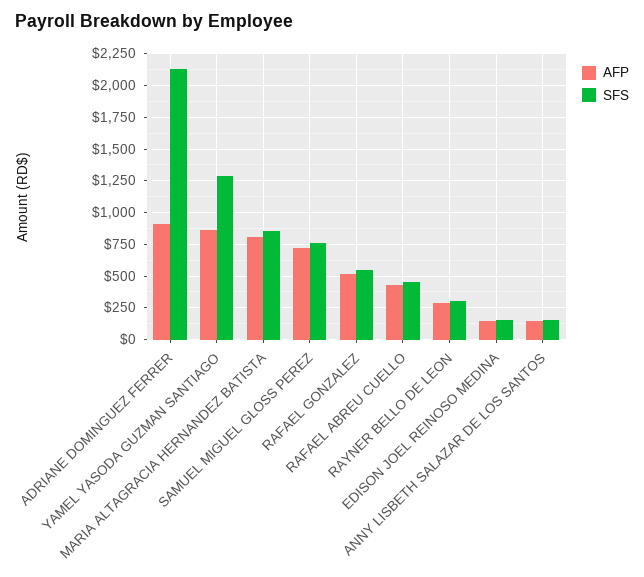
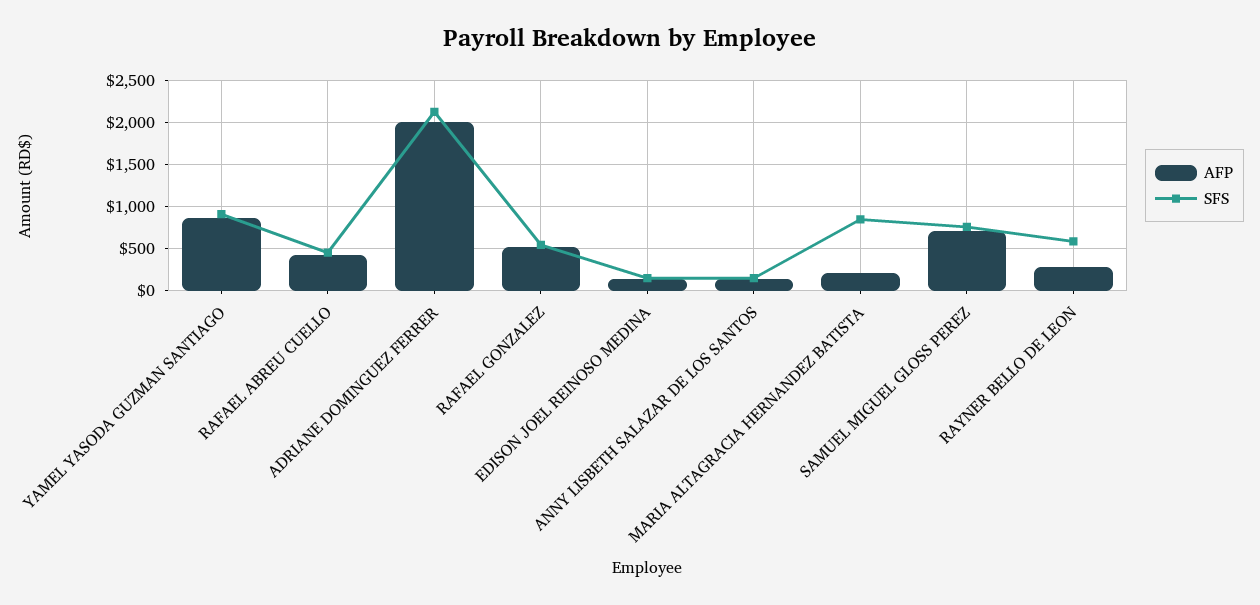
  {
    "AFP": {
-     "ADRIANE DOMINGUEZ FERRER": 900,
+     "ADRIANE DOMINGUEZ FERRER": 2000,
      "YAMEL YASODA GUZMAN SANTIAGO": 850,
-     "MARIA ALTAGRACIA HERNANDEZ BATISTA": 800,
+     "MARIA ALTAGRACIA HERNANDEZ BATISTA": 200,
      "SAMUEL MIGUEL GLOSS PEREZ": 700,
      "RAFAEL GONZALEZ": 500,
      "RAFAEL ABREU CUELLO": 450,
      "RAYNER BELLO DE LEON": 300,
      "EDISON JOEL REINOSO MEDINA": 150,
      "ANNY LISBETH SALAZAR DE LOS SANTOS": 150
    },
    "SFS": {
      "ADRIANE DOMINGUEZ FERRER": 2150,
-     "YAMEL YASODA GUZMAN SANTIAGO": 1300,
+     "YAMEL YASODA GUZMAN SANTIAGO": 900,
      "MARIA ALTAGRACIA HERNANDEZ BATISTA": 850,
      "SAMUEL MIGUEL GLOSS PEREZ": 750,
      "RAFAEL GONZALEZ": 550,
      "RAFAEL ABREU CUELLO": 450,
-     "RAYNER BELLO DE LEON": 300,
+     "RAYNER BELLO DE LEON": 600,
      "EDISON JOEL REINOSO MEDINA": 150,
      "ANNY LISBETH SALAZAR DE LOS SANTOS": 150
    }
  }

